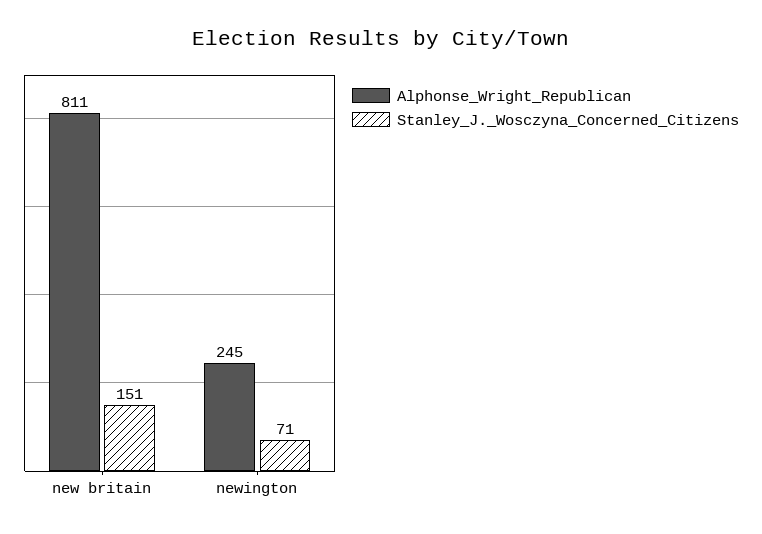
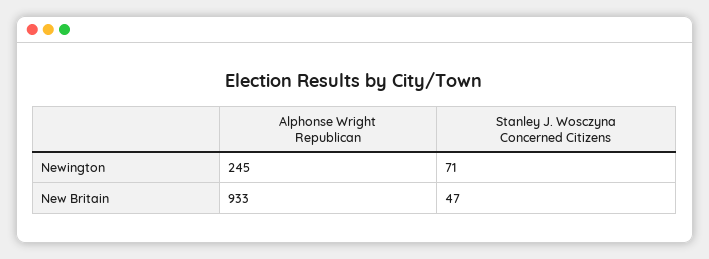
  {
    "Alphonse_Wright_Republican": {
-     "new britain": 811,
+     "new britain": 933,
      "newington": 245
    },
    "Stanley_J._Wosczyna_Concerned_Citizens": {
-     "new britain": 151,
+     "new britain": 47,
      "newington": 71
    }
  }

